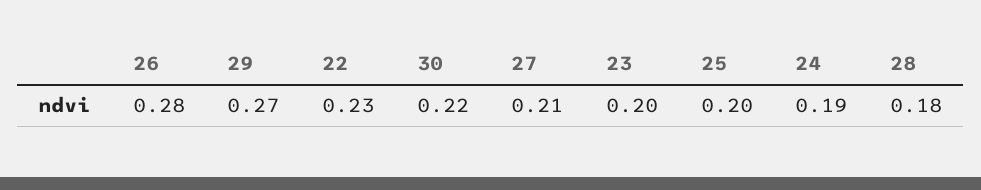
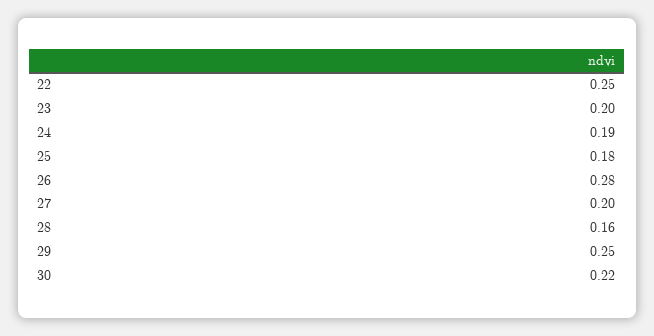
  {
    "26": 0.28,
-   "29": 0.27,
+   "29": 0.25,
-   "22": 0.23,
+   "22": 0.25,
    "30": 0.22,
-   "27": 0.21,
+   "27": 0.2,
    "23": 0.2,
-   "25": 0.2,
+   "25": 0.18,
    "24": 0.19,
-   "28": 0.18
+   "28": 0.16
  }

